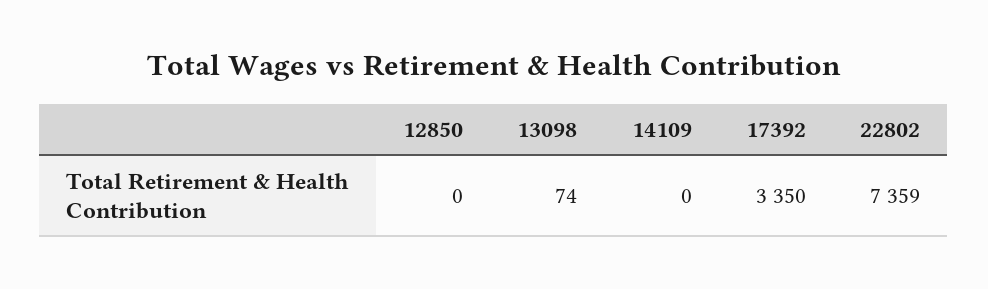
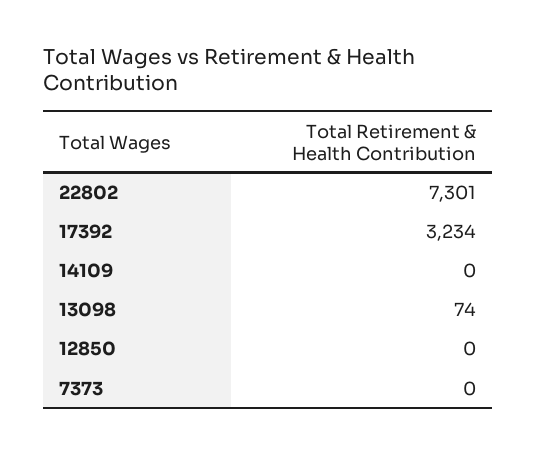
  {
    "12850": 0,
    "13098": 74,
    "14109": 0,
-   "17392": 3350,
+   "17392": 3234,
-   "22802": 7359
+   "22802": 7301,
+   "7373": 0
  }

